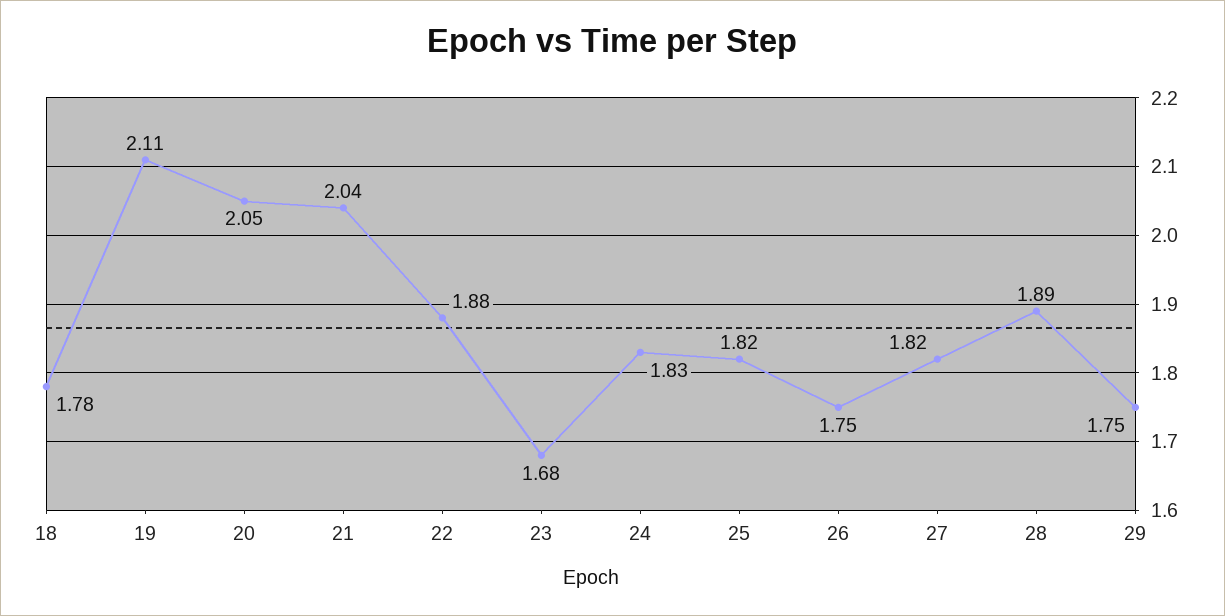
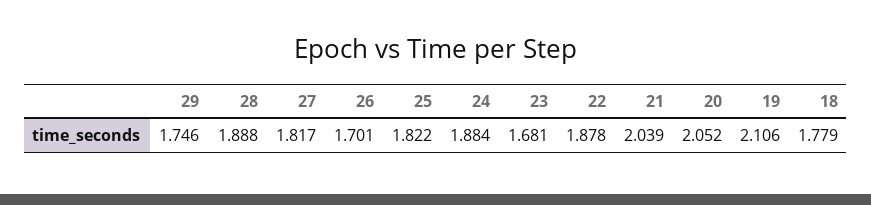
  {
    "18": 1.779,
    "19": 2.106,
    "20": 2.052,
    "21": 2.039,
    "22": 1.878,
    "23": 1.681,
-   "24": 1.83,
+   "24": 1.884,
    "25": 1.822,
-   "26": 1.75,
+   "26": 1.701,
    "27": 1.817,
    "28": 1.888,
    "29": 1.746
  }

